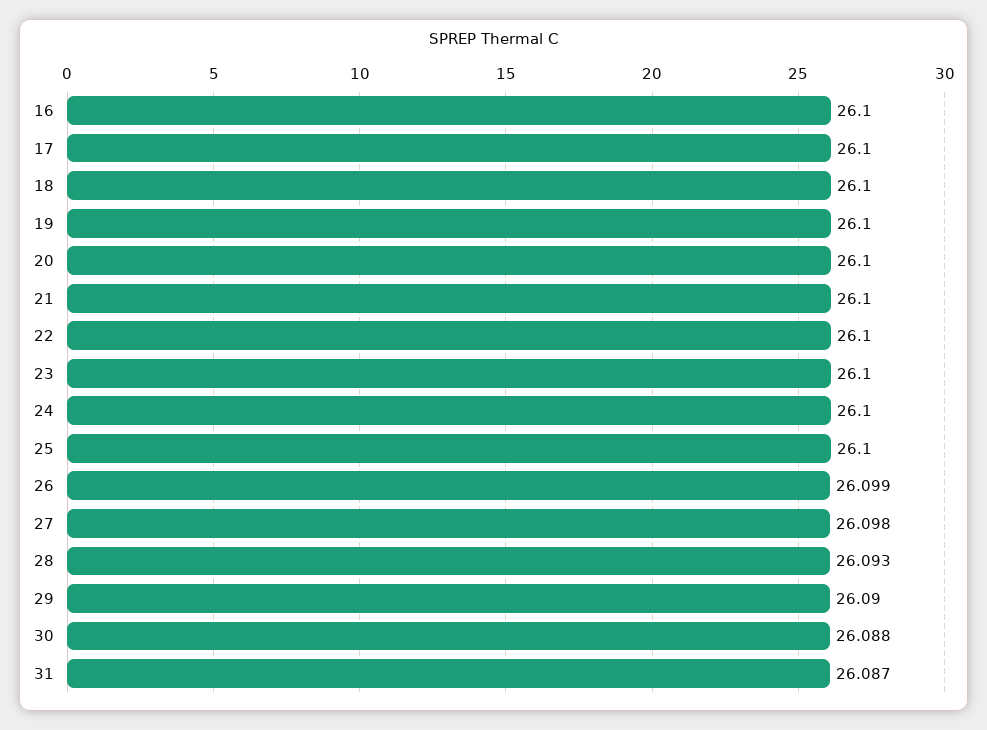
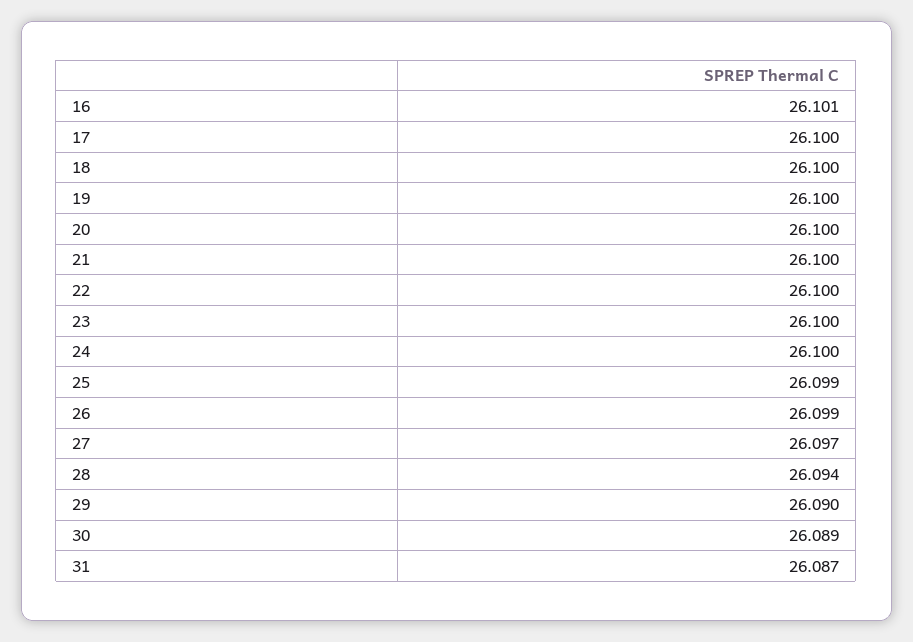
  {
-   "16": 26.1,
+   "16": 26.101,
    "17": 26.1,
    "18": 26.1,
    "19": 26.1,
    "20": 26.1,
    "21": 26.1,
    "22": 26.1,
    "23": 26.1,
    "24": 26.1,
-   "25": 26.1,
+   "25": 26.099,
    "26": 26.099,
-   "27": 26.098,
+   "27": 26.097,
-   "28": 26.093,
+   "28": 26.094,
    "29": 26.09,
-   "30": 26.088,
+   "30": 26.089,
    "31": 26.087
  }

